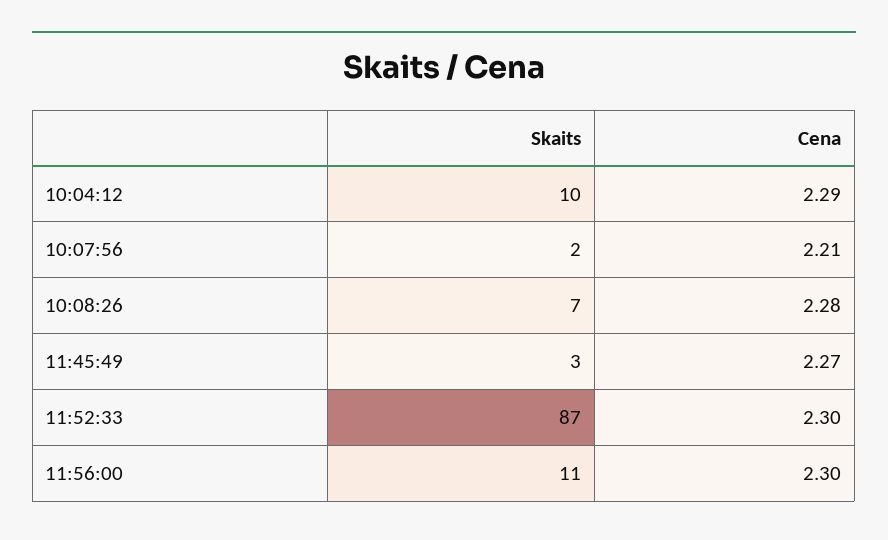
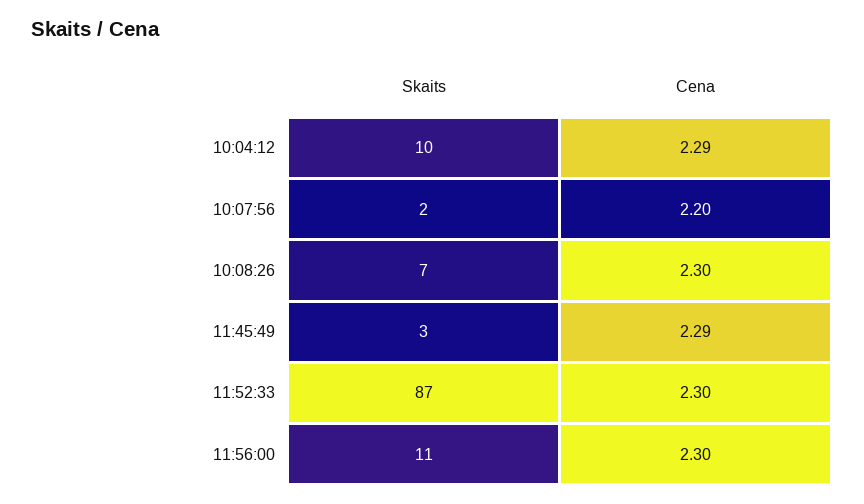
  {
    "Skaits": {
      "10:04:12": 10,
      "10:07:56": 2,
      "10:08:26": 7,
      "11:45:49": 3,
      "11:52:33": 87,
      "11:56:00": 11
    },
    "Cena": {
      "10:04:12": 2.29,
-     "10:07:56": 2.21,
+     "10:07:56": 2.2,
-     "10:08:26": 2.28,
+     "10:08:26": 2.3,
-     "11:45:49": 2.27,
+     "11:45:49": 2.29,
      "11:52:33": 2.3,
      "11:56:00": 2.3
    }
  }

